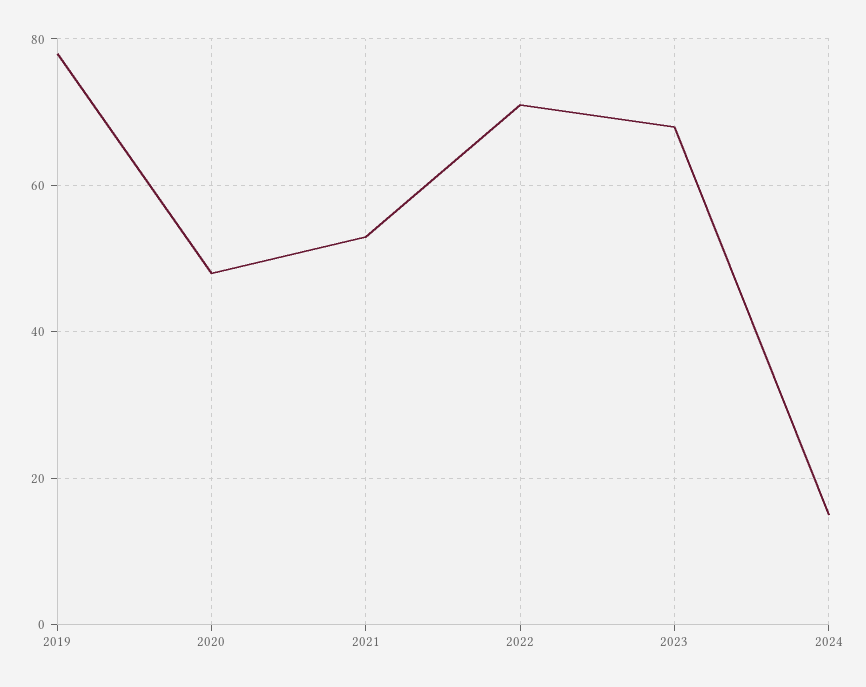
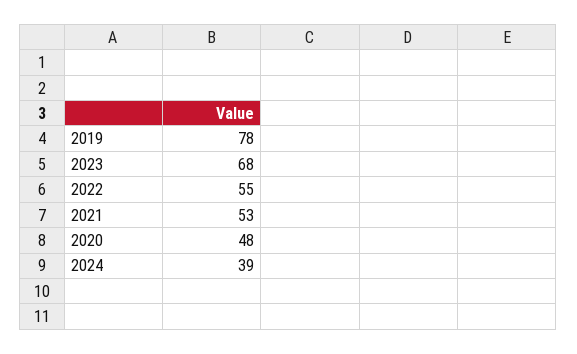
  {
    "2019": 78,
    "2020": 48,
    "2021": 53,
-   "2022": 70,
+   "2022": 55,
    "2023": 68,
-   "2024": 15
+   "2024": 39
  }

